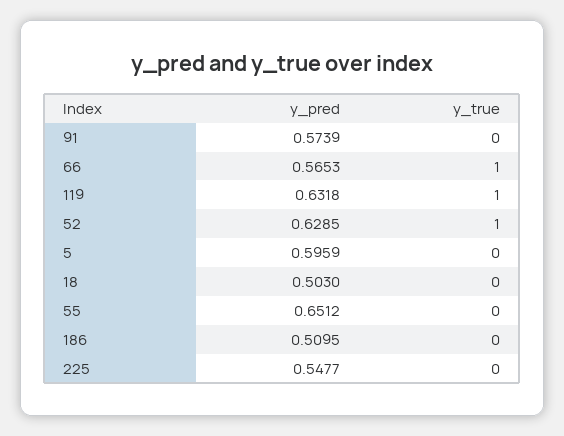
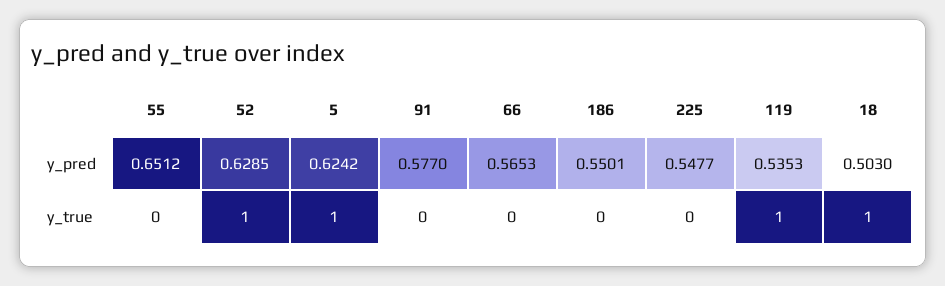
  {
    "y_pred": {
-     "91": 0.5739,
+     "91": 0.577,
      "66": 0.5653,
-     "119": 0.6318,
+     "119": 0.5353,
      "52": 0.6285,
-     "5": 0.5959,
+     "5": 0.6242,
      "18": 0.503,
      "55": 0.6512,
-     "186": 0.5095,
+     "186": 0.5501,
      "225": 0.5477
    },
    "y_true": {
      "91": 0,
-     "66": 1,
+     "66": 0,
      "119": 1,
      "52": 1,
-     "5": 0,
+     "5": 1,
-     "18": 0,
+     "18": 1,
      "55": 0,
      "186": 0,
      "225": 0
    }
  }

